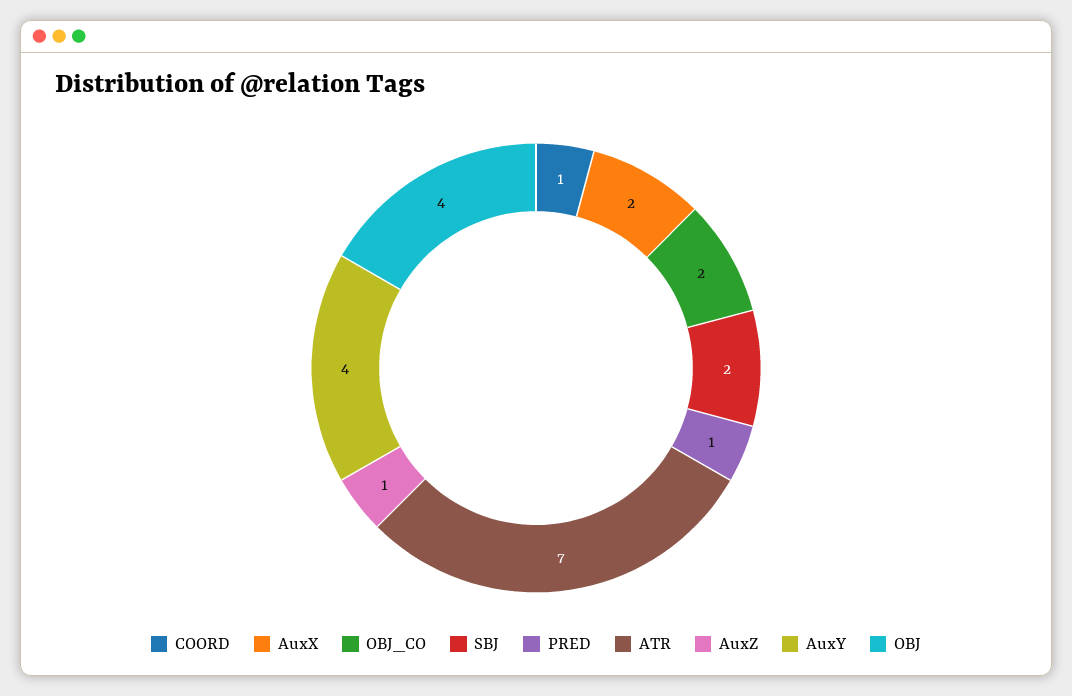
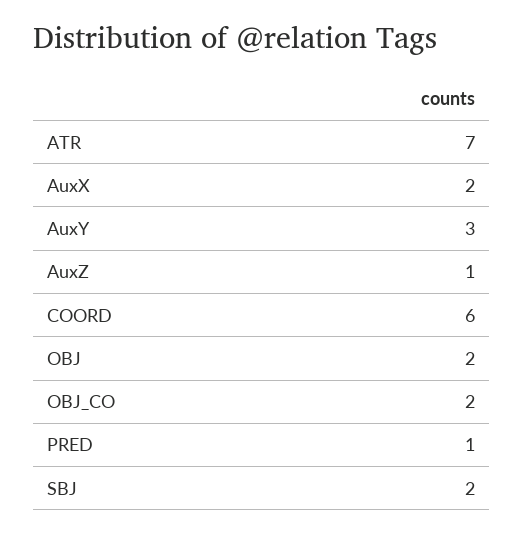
  {
-   "COORD": 1,
+   "COORD": 6,
    "AuxX": 2,
    "OBJ_CO": 2,
    "SBJ": 2,
    "PRED": 1,
    "ATR": 7,
    "AuxZ": 1,
-   "AuxY": 4,
+   "AuxY": 3,
-   "OBJ": 4
+   "OBJ": 2
  }

